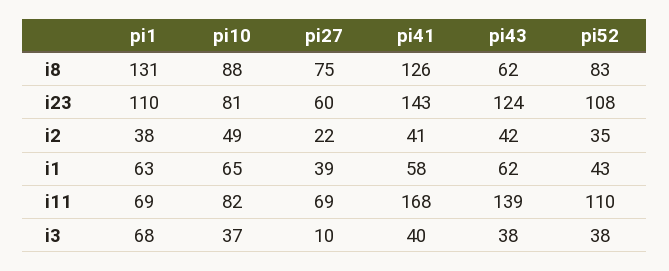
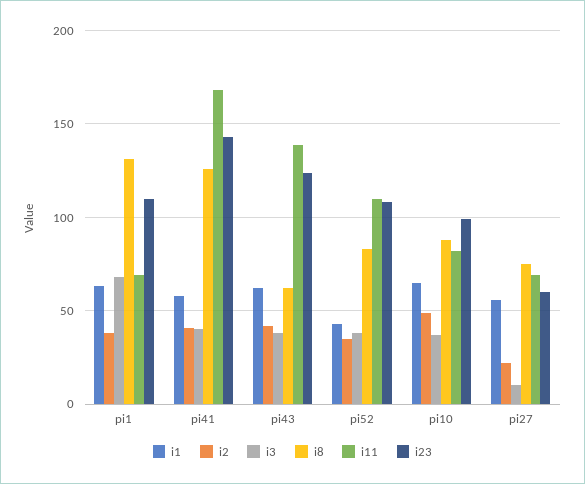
  {
    "i8": {
      "pi1": 131,
      "pi10": 88,
      "pi27": 75,
      "pi41": 126,
      "pi43": 62,
      "pi52": 83
    },
    "i23": {
      "pi1": 110,
-     "pi10": 81,
+     "pi10": 100,
      "pi27": 60,
      "pi41": 143,
      "pi43": 124,
      "pi52": 108
    },
    "i2": {
      "pi1": 38,
      "pi10": 49,
      "pi27": 22,
      "pi41": 41,
      "pi43": 42,
      "pi52": 35
    },
    "i1": {
      "pi1": 63,
      "pi10": 65,
-     "pi27": 39,
+     "pi27": 55,
      "pi41": 58,
      "pi43": 62,
      "pi52": 43
    },
    "i11": {
      "pi1": 69,
      "pi10": 82,
      "pi27": 69,
      "pi41": 168,
      "pi43": 139,
      "pi52": 110
    },
    "i3": {
      "pi1": 68,
      "pi10": 37,
      "pi27": 10,
      "pi41": 40,
      "pi43": 38,
      "pi52": 38
    }
  }

